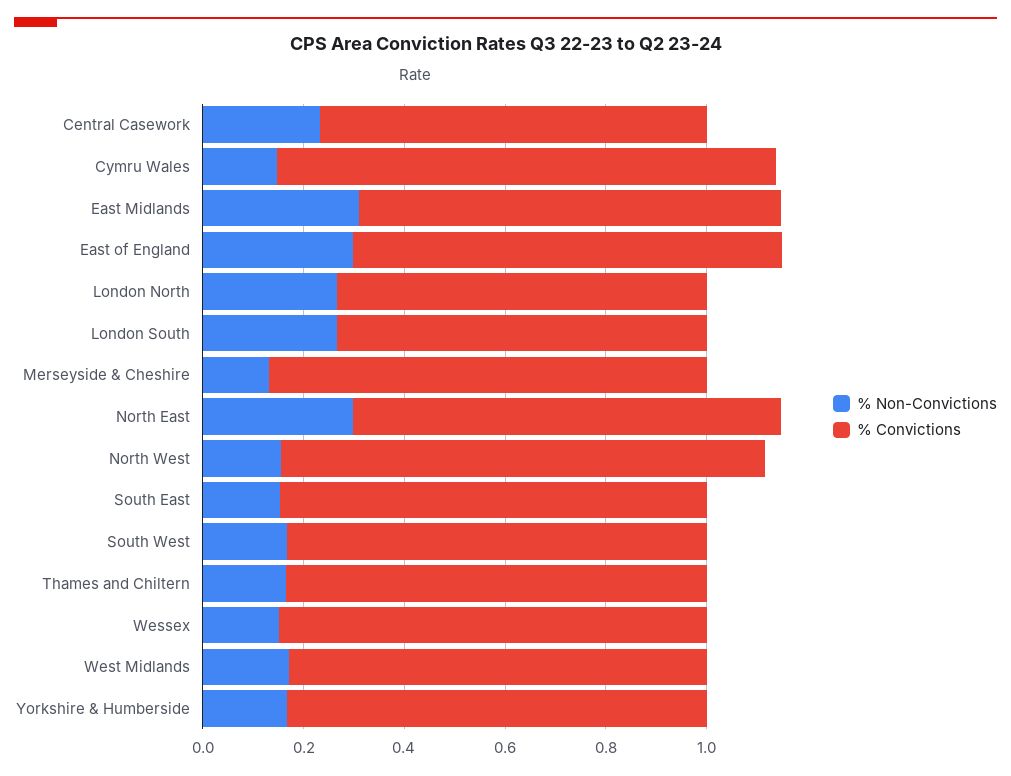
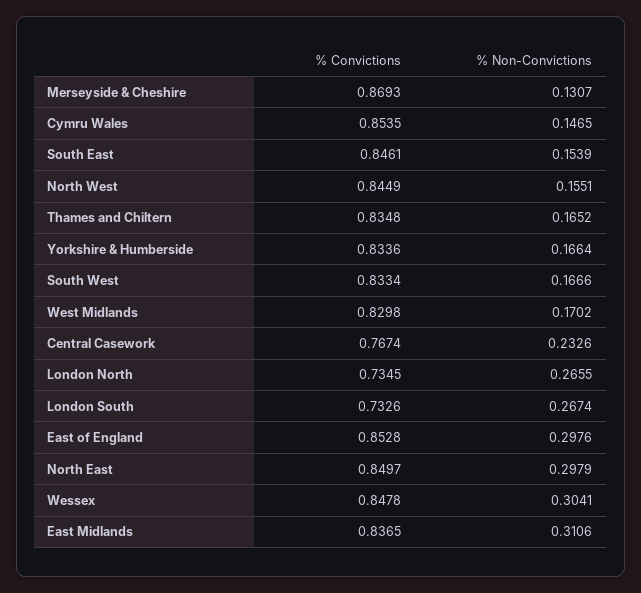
  {
    "% Non-Convictions": {
      "Central Casework": 0.2326,
      "Cymru Wales": 0.1465,
      "East Midlands": 0.3106,
      "East of England": 0.2976,
      "London North": 0.2655,
      "London South": 0.2674,
      "Merseyside & Cheshire": 0.1307,
      "North East": 0.2979,
      "North West": 0.1551,
      "South East": 0.1539,
      "South West": 0.1666,
      "Thames and Chiltern": 0.1652,
-     "Wessex": 0.15,
+     "Wessex": 0.3041,
      "West Midlands": 0.1702,
      "Yorkshire & Humberside": 0.1664
    },
    "% Convictions": {
      "Central Casework": 0.7674,
-     "Cymru Wales": 1,
+     "Cymru Wales": 0.8535,
      "East Midlands": 0.8365,
      "East of England": 0.8528,
      "London North": 0.7345,
      "London South": 0.7326,
      "Merseyside & Cheshire": 0.8693,
      "North East": 0.8497,
-     "North West": 0.95,
+     "North West": 0.8449,
      "South East": 0.8461,
      "South West": 0.8334,
      "Thames and Chiltern": 0.8348,
      "Wessex": 0.8478,
      "West Midlands": 0.8298,
      "Yorkshire & Humberside": 0.8336
    }
  }

